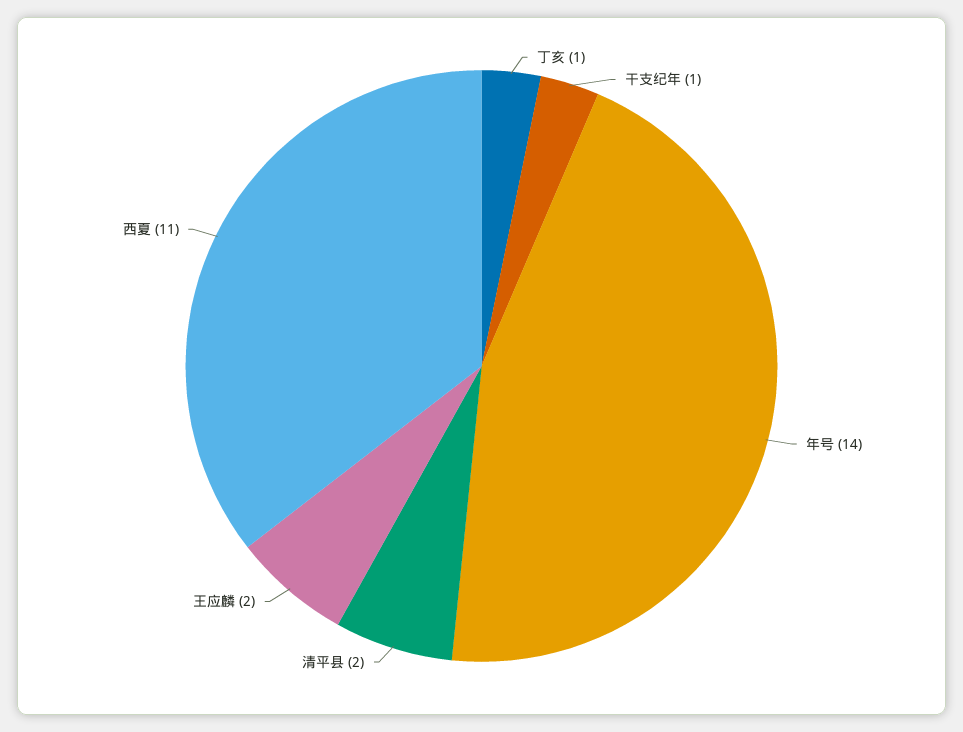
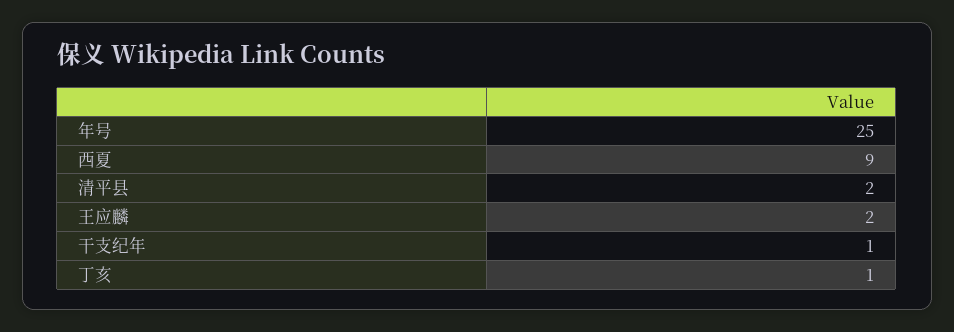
  {
    "丁亥": 1,
    "干支纪年": 1,
-   "年号": 14,
+   "年号": 25,
    "清平县": 2,
    "王应麟": 2,
-   "西夏": 11
+   "西夏": 9
  }

